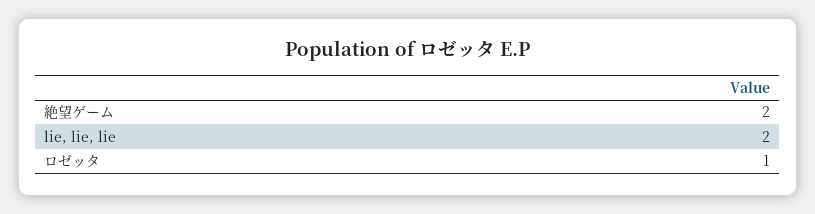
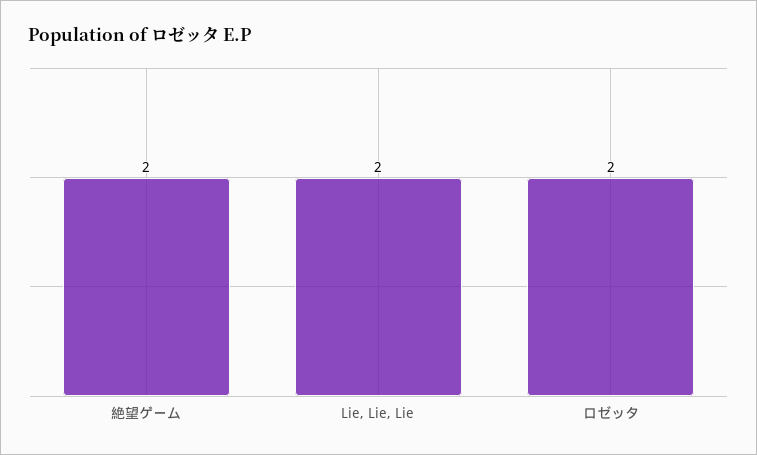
  {
    "絶望ゲーム": 2,
    "lie, lie, lie": 2,
-   "ロゼッタ": 1
+   "ロゼッタ": 2
  }

